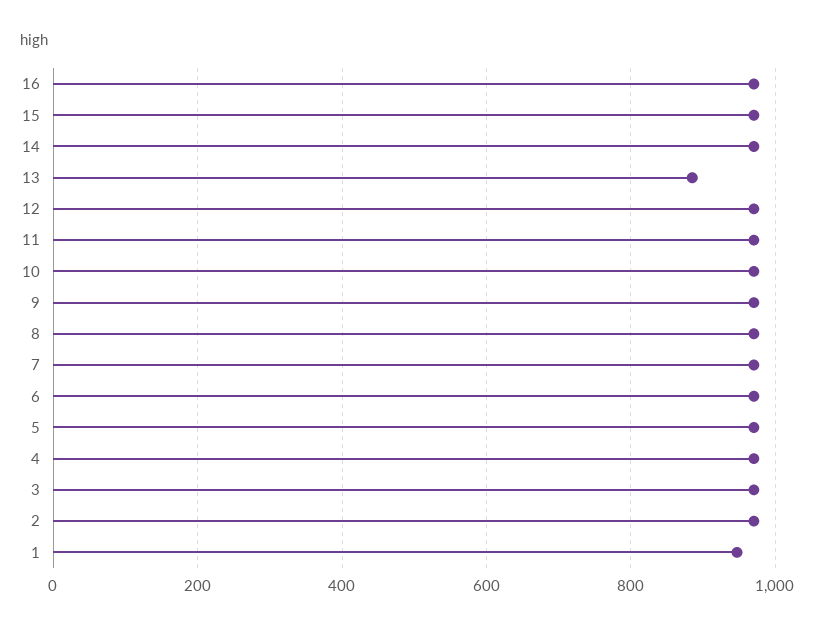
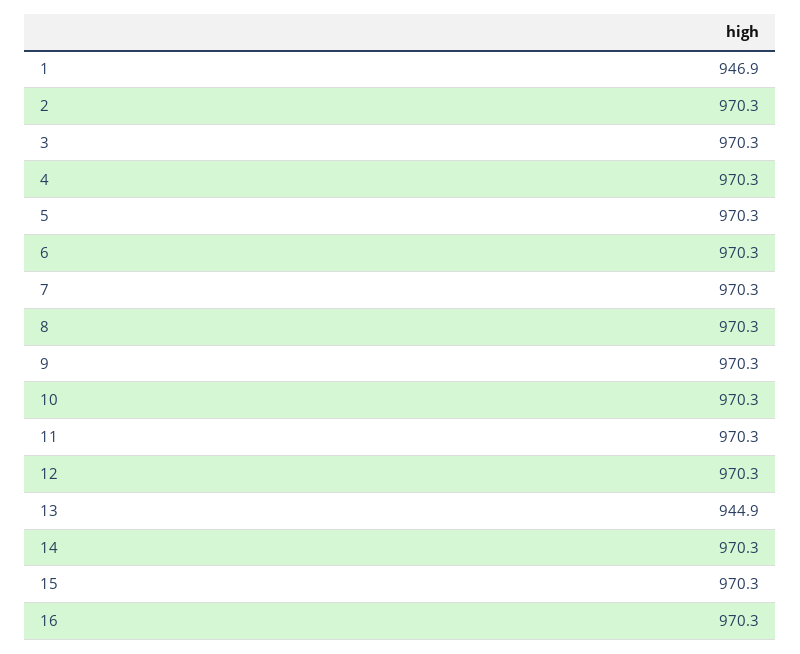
  {
    "16": 970.3,
    "15": 970.3,
    "14": 970.3,
-   "13": 880,
+   "13": 944.9,
    "12": 970.3,
    "11": 970.3,
    "10": 970.3,
    "9": 970.3,
    "8": 970.3,
    "7": 970.3,
    "6": 970.3,
    "5": 970.3,
    "4": 970.3,
    "3": 970.3,
    "2": 970.3,
    "1": 946.9
  }

